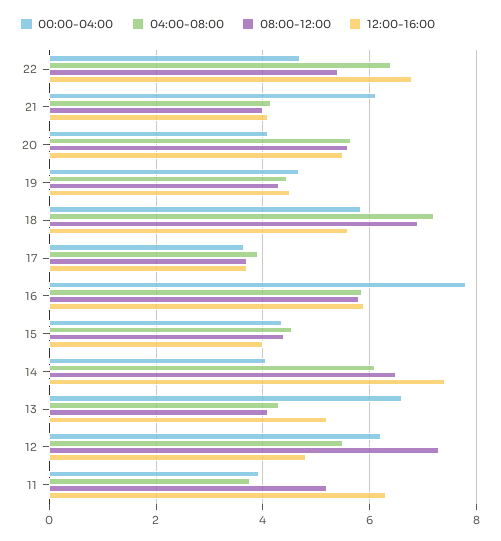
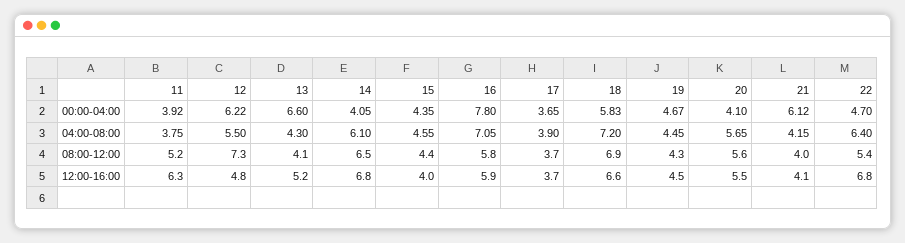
  {
    "00:00-04:00": {
      "22": 4.7,
      "21": 6.12,
      "20": 4.1,
      "19": 4.67,
      "18": 5.83,
      "17": 3.65,
      "16": 7.8,
      "15": 4.35,
      "14": 4.05,
      "13": 6.6,
      "12": 6.22,
      "11": 3.92
    },
    "04:00-08:00": {
      "22": 6.4,
      "21": 4.15,
      "20": 5.65,
      "19": 4.45,
      "18": 7.2,
      "17": 3.9,
-     "16": 5.8,
+     "16": 7.05,
      "15": 4.55,
      "14": 6.1,
      "13": 4.3,
      "12": 5.5,
      "11": 3.75
    },
    "08:00-12:00": {
      "22": 5.4,
      "21": 4,
      "20": 5.6,
      "19": 4.3,
      "18": 6.9,
      "17": 3.7,
      "16": 5.8,
      "15": 4.4,
      "14": 6.5,
      "13": 4.1,
      "12": 7.3,
      "11": 5.2
    },
    "12:00-16:00": {
      "22": 6.8,
      "21": 4.1,
      "20": 5.5,
      "19": 4.5,
-     "18": 5.6,
+     "18": 6.6,
      "17": 3.7,
      "16": 5.9,
      "15": 4,
-     "14": 7.4,
+     "14": 6.8,
      "13": 5.2,
      "12": 4.8,
      "11": 6.3
    }
  }

